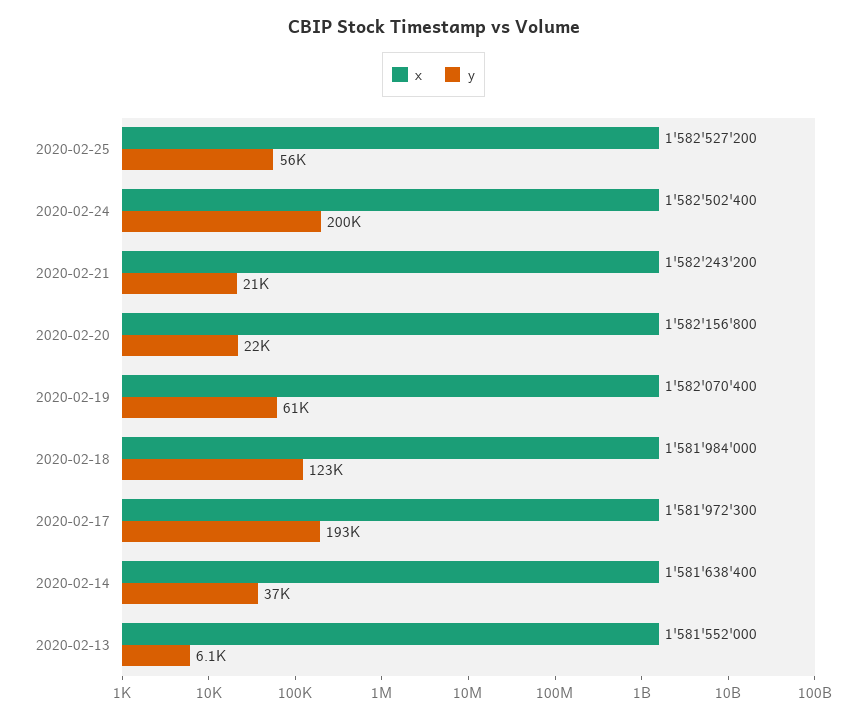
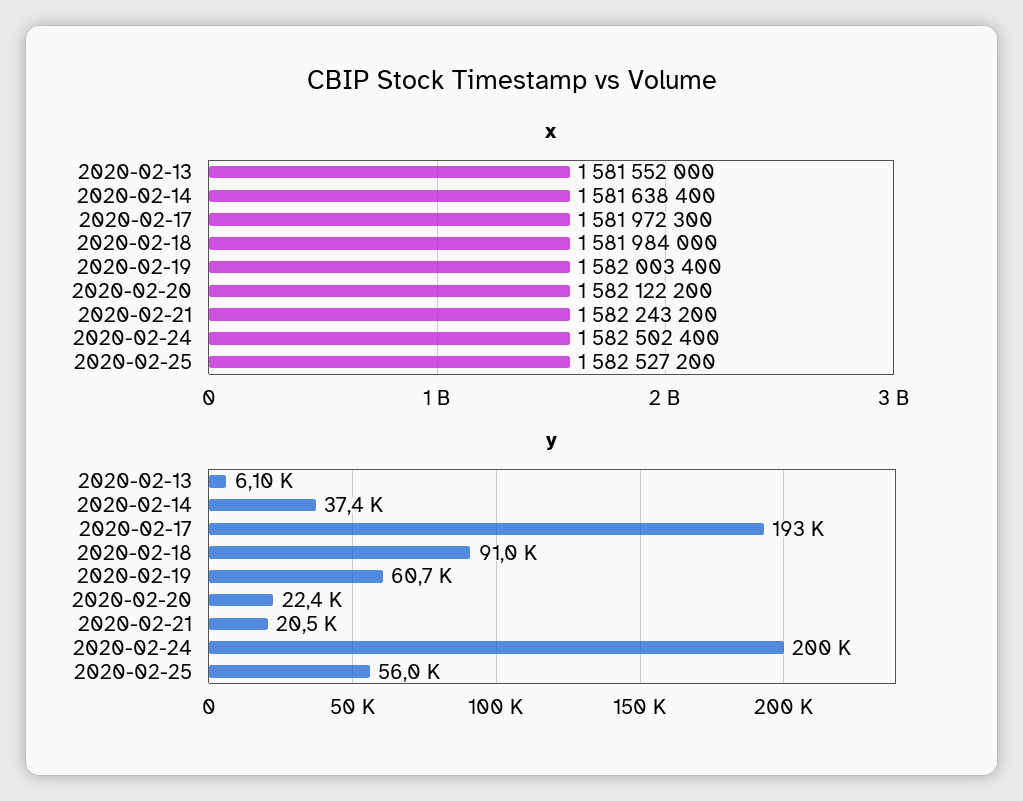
  {
    "x": {
      "2020-02-25": 1582527200,
      "2020-02-24": 1582502400,
      "2020-02-21": 1582243200,
-     "2020-02-20": 1582156800,
+     "2020-02-20": 1582122200,
-     "2020-02-19": 1582070400,
+     "2020-02-19": 1582003400,
      "2020-02-18": 1581984000,
      "2020-02-17": 1581972300,
      "2020-02-14": 1581638400,
      "2020-02-13": 1581552000
    },
    "y": {
      "2020-02-25": 56000,
      "2020-02-24": 200000,
      "2020-02-21": 20500,
      "2020-02-20": 22400,
      "2020-02-19": 60700,
-     "2020-02-18": 123000,
+     "2020-02-18": 91000,
      "2020-02-17": 193000,
      "2020-02-14": 37400,
      "2020-02-13": 6100
    }
  }

